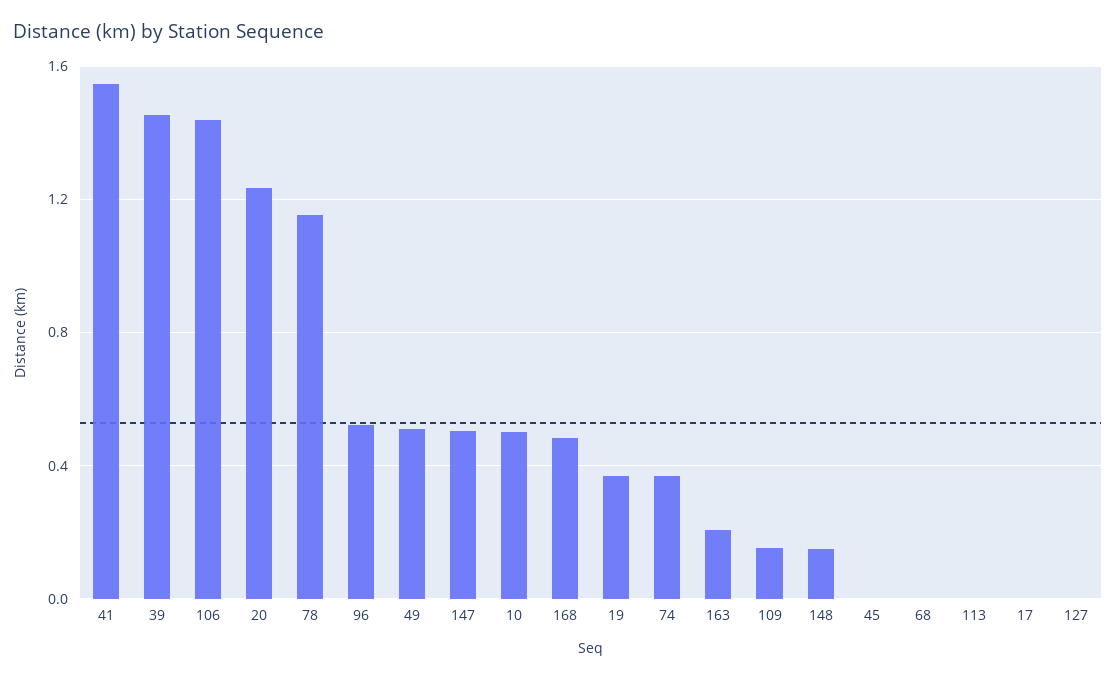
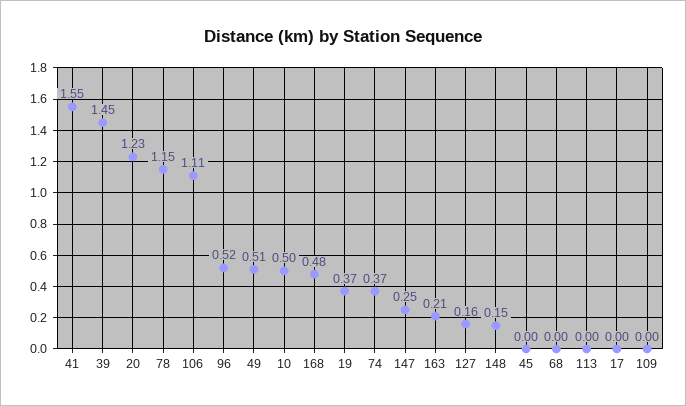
  {
    "41": 1.55,
    "39": 1.45,
-   "106": 1.45,
+   "106": 1.11,
    "20": 1.23,
    "78": 1.15,
    "96": 0.52,
    "49": 0.51,
-   "147": 0.5,
+   "147": 0.25,
    "10": 0.5,
    "168": 0.48,
    "19": 0.37,
    "74": 0.37,
    "163": 0.21,
-   "109": 0.15,
+   "109": 0,
    "148": 0.15,
    "45": 0,
    "68": 0,
    "113": 0,
    "17": 0,
-   "127": 0
+   "127": 0.16
  }

